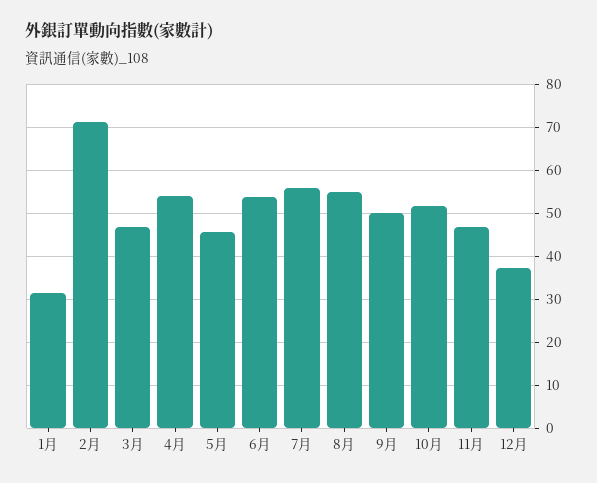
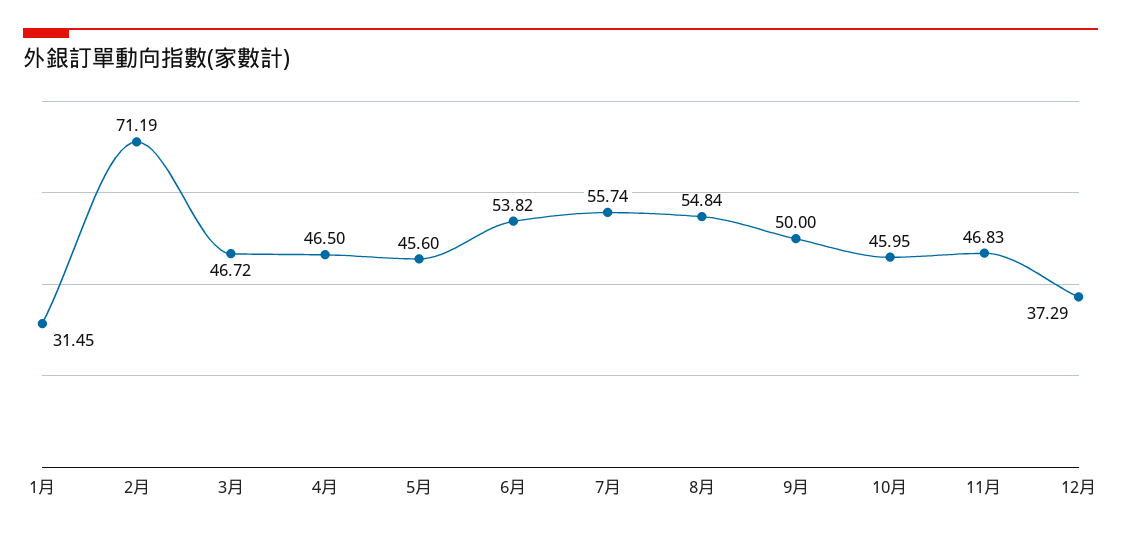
  {
    "1月": 31.45,
    "2月": 71.19,
    "3月": 46.72,
-   "4月": 54,
+   "4月": 46.5,
    "5月": 45.6,
    "6月": 53.82,
    "7月": 55.74,
    "8月": 54.84,
    "9月": 50,
-   "10月": 52,
+   "10月": 45.95,
    "11月": 46.83,
    "12月": 37.29
  }

